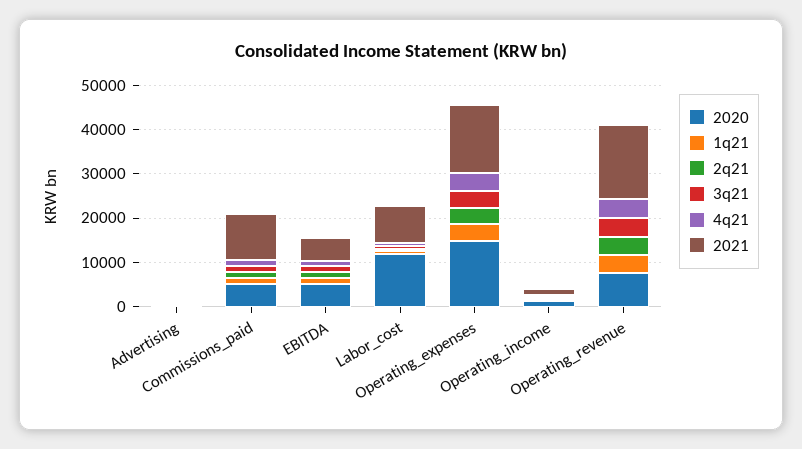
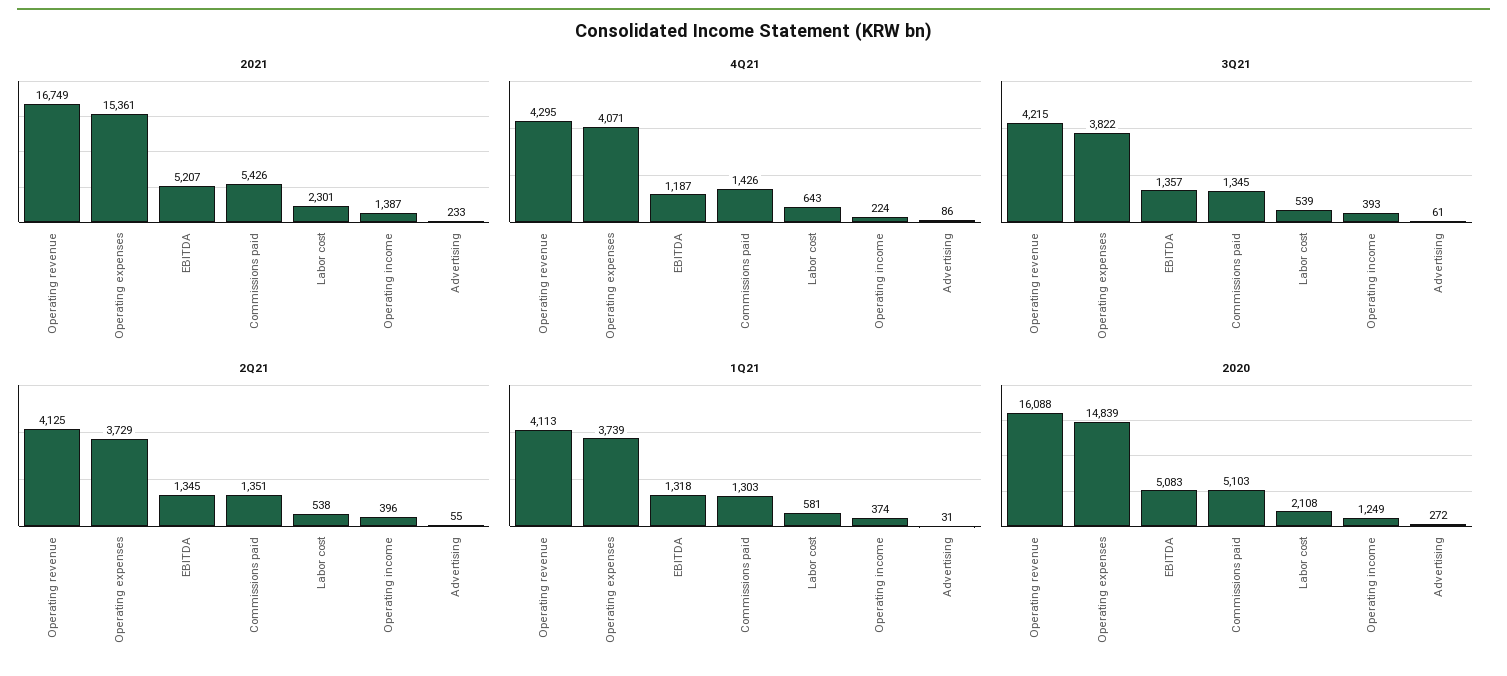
  {
    "2020": {
      "Advertising": 272,
      "Commissions_paid": 5103,
      "EBITDA": 5083,
-     "Labor_cost": 12000,
+     "Labor_cost": 2108,
      "Operating_expenses": 14839,
      "Operating_income": 1249,
-     "Operating_revenue": 8000
+     "Operating_revenue": 16088
    },
    "1q21": {
      "Advertising": 31,
      "Commissions_paid": 1303,
      "EBITDA": 1318,
      "Labor_cost": 581,
      "Operating_expenses": 3739,
      "Operating_income": 374,
      "Operating_revenue": 4113
    },
    "2q21": {
      "Advertising": 55,
      "Commissions_paid": 1351,
      "EBITDA": 1345,
      "Labor_cost": 538,
      "Operating_expenses": 3729,
      "Operating_income": 396,
      "Operating_revenue": 4125
    },
    "3q21": {
      "Advertising": 61,
      "Commissions_paid": 1345,
      "EBITDA": 1357,
      "Labor_cost": 539,
      "Operating_expenses": 3822,
      "Operating_income": 393,
      "Operating_revenue": 4215
    },
    "4q21": {
      "Advertising": 86,
      "Commissions_paid": 1426,
      "EBITDA": 1187,
      "Labor_cost": 643,
      "Operating_expenses": 4071,
      "Operating_income": 224,
      "Operating_revenue": 4295
    },
    "2021": {
      "Advertising": 233,
-     "Commissions_paid": 10000,
+     "Commissions_paid": 5426,
      "EBITDA": 5207,
-     "Labor_cost": 8000,
+     "Labor_cost": 2301,
      "Operating_expenses": 15361,
      "Operating_income": 1387,
      "Operating_revenue": 16749
    }
  }

